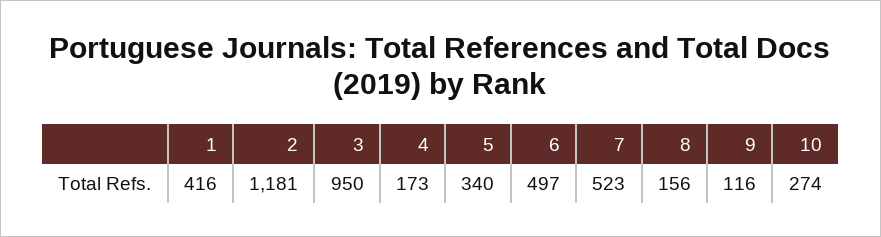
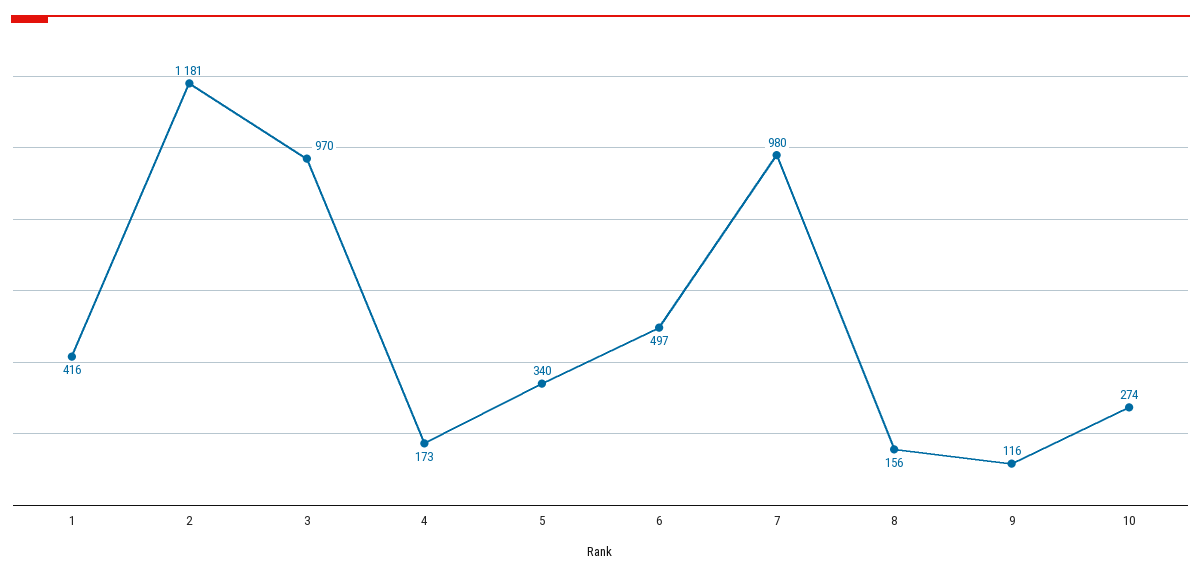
  {
    "1": 416,
    "2": 1181,
-   "3": 950,
+   "3": 970,
    "4": 173,
    "5": 340,
    "6": 497,
-   "7": 523,
+   "7": 980,
    "8": 156,
    "9": 116,
    "10": 274
  }

